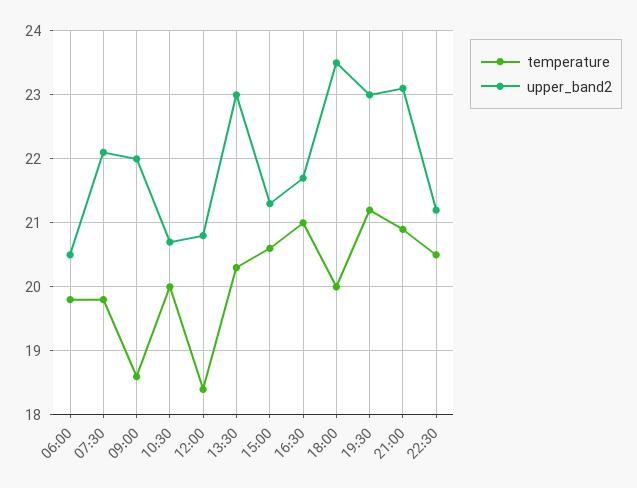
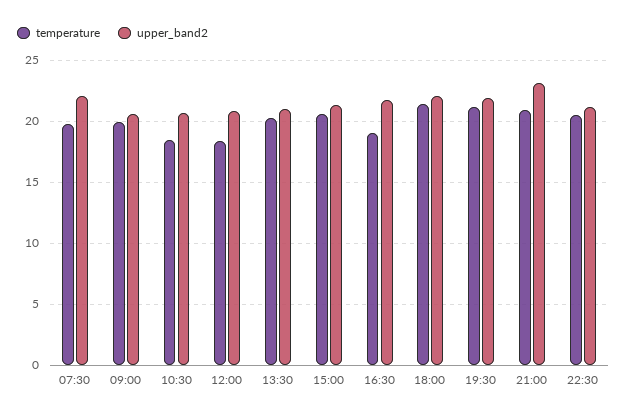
  {
    "temperature": {
-     "06:00": 19.8,
      "07:30": 19.8,
-     "09:00": 18.6,
+     "09:00": 20,
-     "10:30": 20,
+     "10:30": 18.5,
      "12:00": 18.4,
      "13:30": 20.3,
      "15:00": 20.6,
-     "16:30": 21,
+     "16:30": 19,
-     "18:00": 20,
+     "18:00": 21.5,
      "19:30": 21.2,
      "21:00": 20.9,
      "22:30": 20.5
    },
    "upper_band2": {
-     "06:00": 20.5,
      "07:30": 22.1,
-     "09:00": 22,
+     "09:00": 20.5,
      "10:30": 20.7,
      "12:00": 20.8,
-     "13:30": 23,
+     "13:30": 21,
      "15:00": 21.3,
      "16:30": 21.7,
-     "18:00": 23.5,
+     "18:00": 22,
-     "19:30": 23,
+     "19:30": 22,
      "21:00": 23.1,
      "22:30": 21.2
    }
  }

